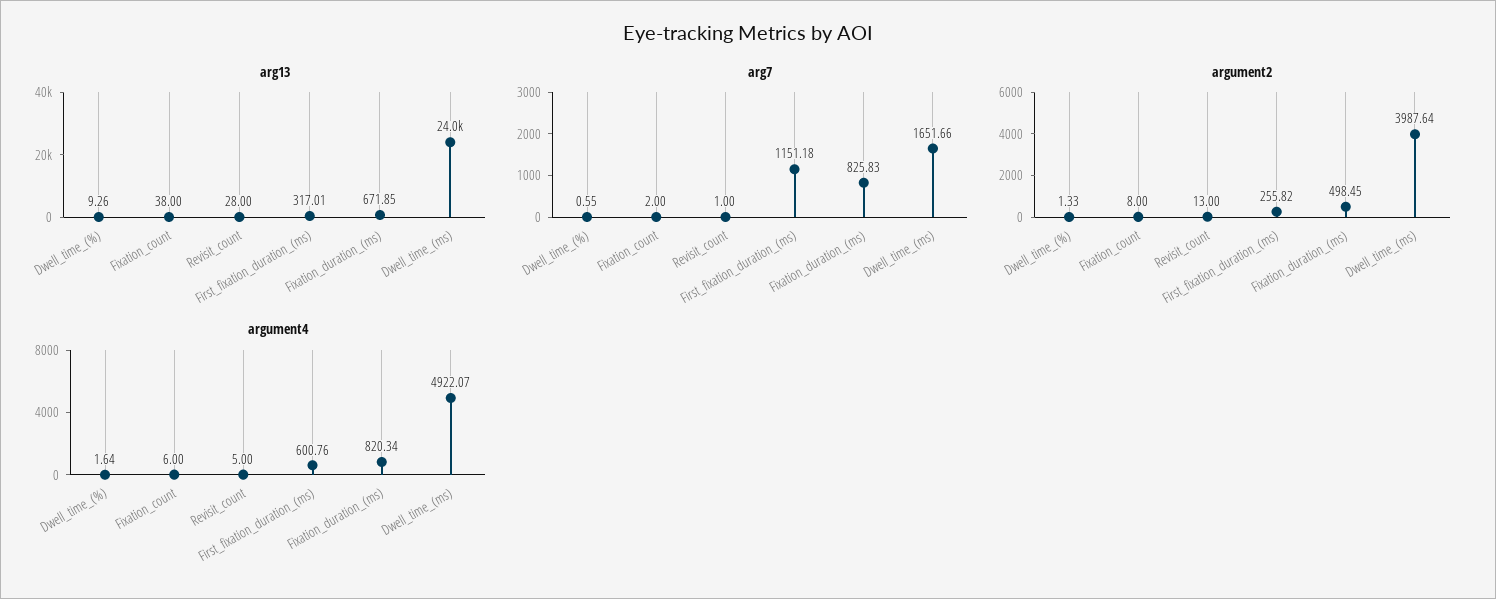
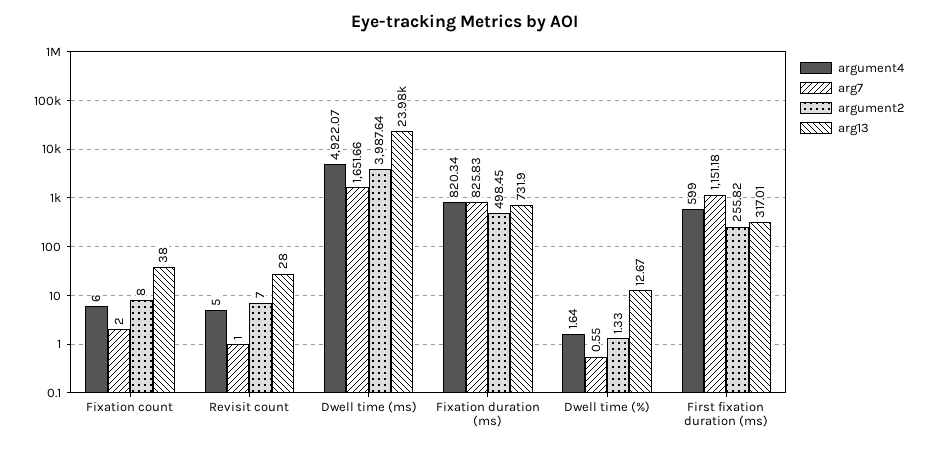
  {
    "arg13": {
-     "Dwell_time_(%)": 9.26,
+     "Dwell_time_(%)": 12.67,
      "Fixation_count": 38,
      "Revisit_count": 28,
      "First_fixation_duration_(ms)": 317.01,
-     "Fixation_duration_(ms)": 671.85,
+     "Fixation_duration_(ms)": 731.9,
      "Dwell_time_(ms)": 23980
    },
    "arg7": {
      "Dwell_time_(%)": 0.55,
      "Fixation_count": 2,
      "Revisit_count": 1,
      "First_fixation_duration_(ms)": 1151.18,
      "Fixation_duration_(ms)": 825.83,
      "Dwell_time_(ms)": 1651.66
    },
    "argument2": {
      "Dwell_time_(%)": 1.33,
      "Fixation_count": 8,
-     "Revisit_count": 13,
+     "Revisit_count": 7,
      "First_fixation_duration_(ms)": 255.82,
      "Fixation_duration_(ms)": 498.45,
      "Dwell_time_(ms)": 3987.64
    },
    "argument4": {
      "Dwell_time_(%)": 1.64,
      "Fixation_count": 6,
      "Revisit_count": 5,
-     "First_fixation_duration_(ms)": 600.76,
+     "First_fixation_duration_(ms)": 599,
      "Fixation_duration_(ms)": 820.34,
      "Dwell_time_(ms)": 4922.07
    }
  }

